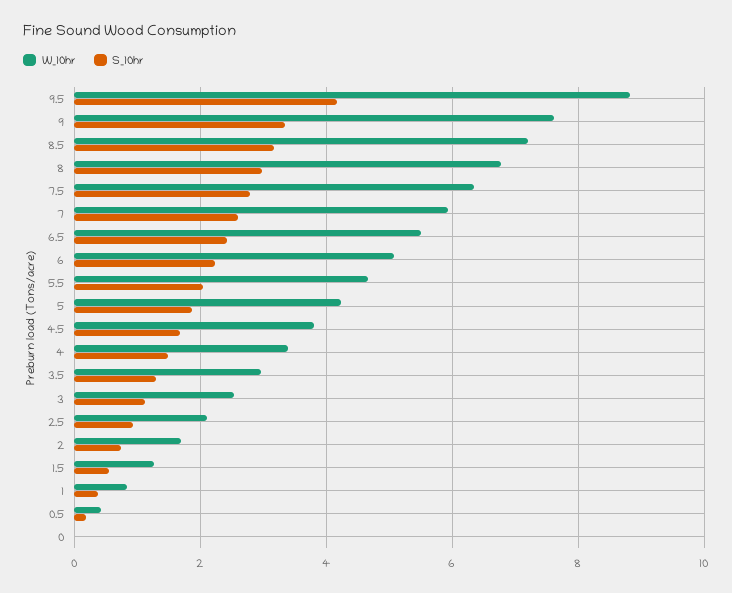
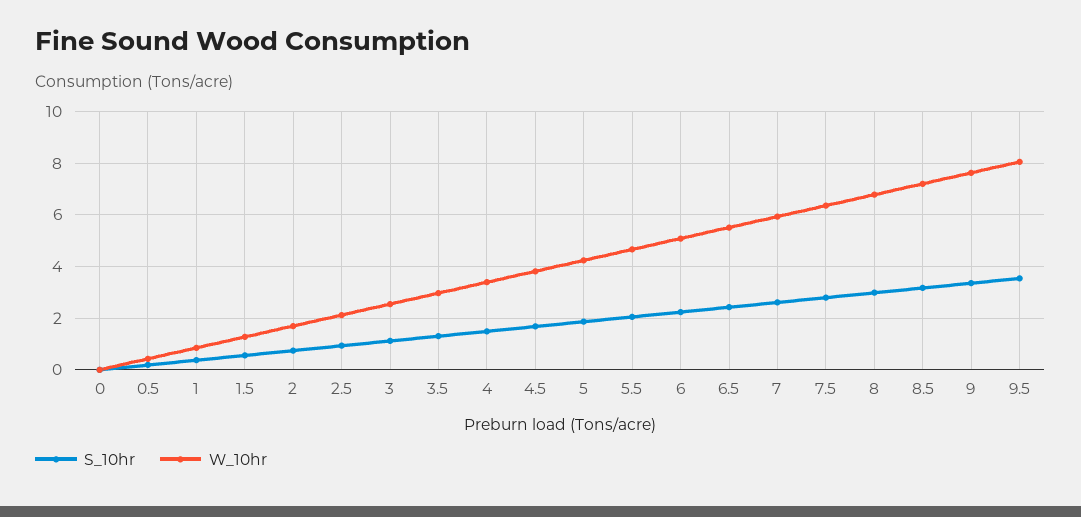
  {
    "W_10hr": {
-     "9.5": 8.8,
+     "9.5": 8,
      "9": 7.6,
      "8.5": 7.2,
      "8": 6.8,
      "7.5": 6.4,
      "7": 6,
      "6.5": 5.6,
      "6": 5,
      "5.5": 4.6,
      "5": 4.2,
      "4.5": 3.8,
      "4": 3.4,
      "3.5": 3,
      "3": 2.6,
      "2.5": 2.2,
      "2": 1.6,
      "1.5": 1.2,
      "1": 0.8,
      "0.5": 0.4,
      "0": 0
    },
    "S_10hr": {
-     "9.5": 4.2,
+     "9.5": 3.5,
      "9": 3.4,
      "8.5": 3.2,
      "8": 3,
      "7.5": 2.8,
      "7": 2.6,
      "6.5": 2.4,
      "6": 2.2,
      "5.5": 2,
      "5": 1.8,
      "4.5": 1.6,
      "4": 1.4,
      "3.5": 1.4,
      "3": 1.2,
      "2.5": 1,
      "2": 0.8,
      "1.5": 0.6,
      "1": 0.4,
      "0.5": 0.2,
      "0": 0
    }
  }

